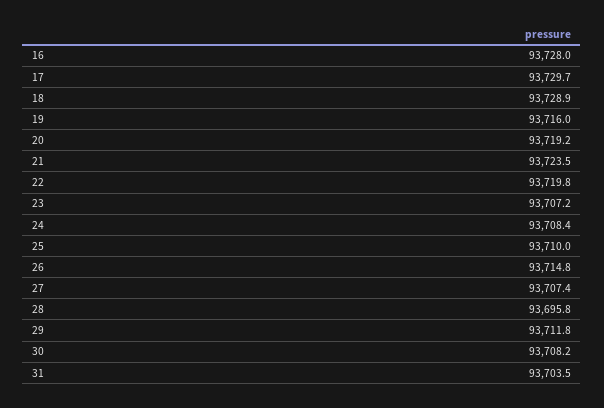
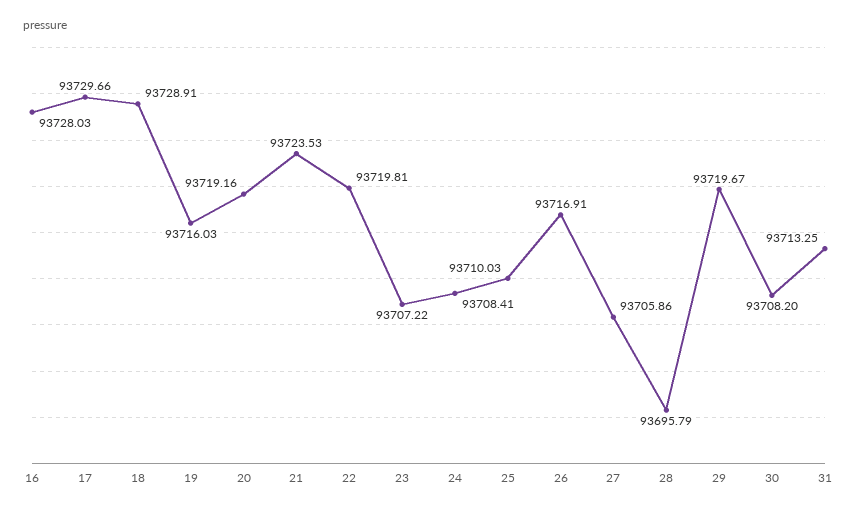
  {
    "16": 93728.03,
    "17": 93729.66,
    "18": 93728.91,
    "19": 93716.03,
    "20": 93719.16,
    "21": 93723.53,
    "22": 93719.81,
    "23": 93707.22,
    "24": 93708.41,
    "25": 93710.03,
-   "26": 93714.8,
+   "26": 93716.91,
-   "27": 93707.4,
+   "27": 93705.86,
    "28": 93695.79,
-   "29": 93711.8,
+   "29": 93719.67,
    "30": 93708.2,
-   "31": 93703.5
+   "31": 93713.25
  }

